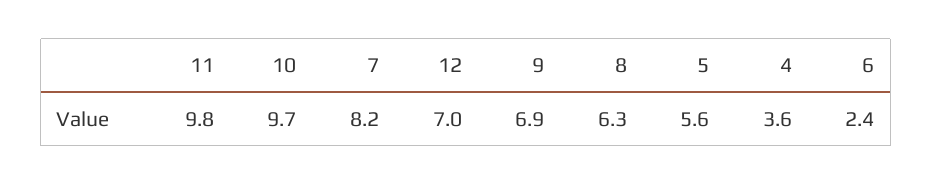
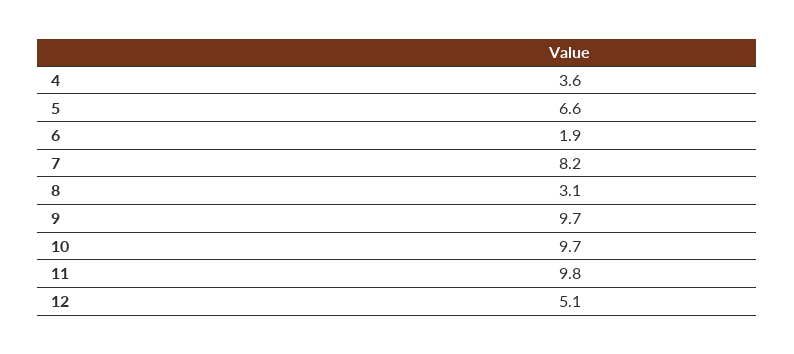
  {
    "11": 9.8,
    "10": 9.7,
    "7": 8.2,
-   "12": 7,
+   "12": 5.1,
-   "9": 6.9,
+   "9": 9.7,
-   "8": 6.3,
+   "8": 3.1,
-   "5": 5.6,
+   "5": 6.6,
    "4": 3.6,
-   "6": 2.4
+   "6": 1.9
  }

